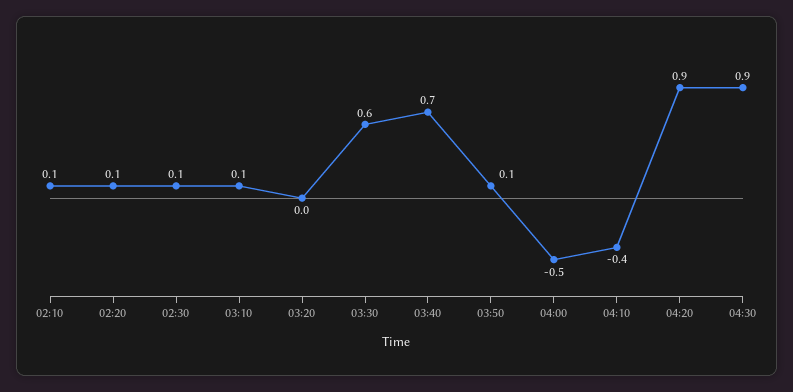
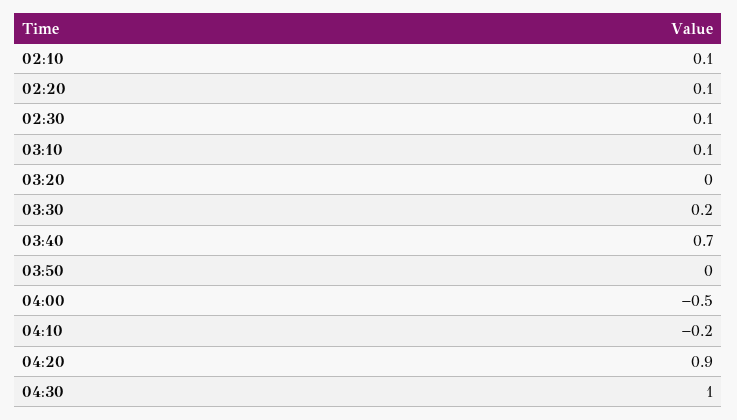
  {
    "02:10": 0.1,
    "02:20": 0.1,
    "02:30": 0.1,
    "03:10": 0.1,
    "03:20": 0,
-   "03:30": 0.6,
+   "03:30": 0.2,
    "03:40": 0.7,
-   "03:50": 0.1,
+   "03:50": 0,
    "04:00": -0.5,
-   "04:10": -0.4,
+   "04:10": -0.2,
    "04:20": 0.9,
-   "04:30": 0.9
+   "04:30": 1
  }

